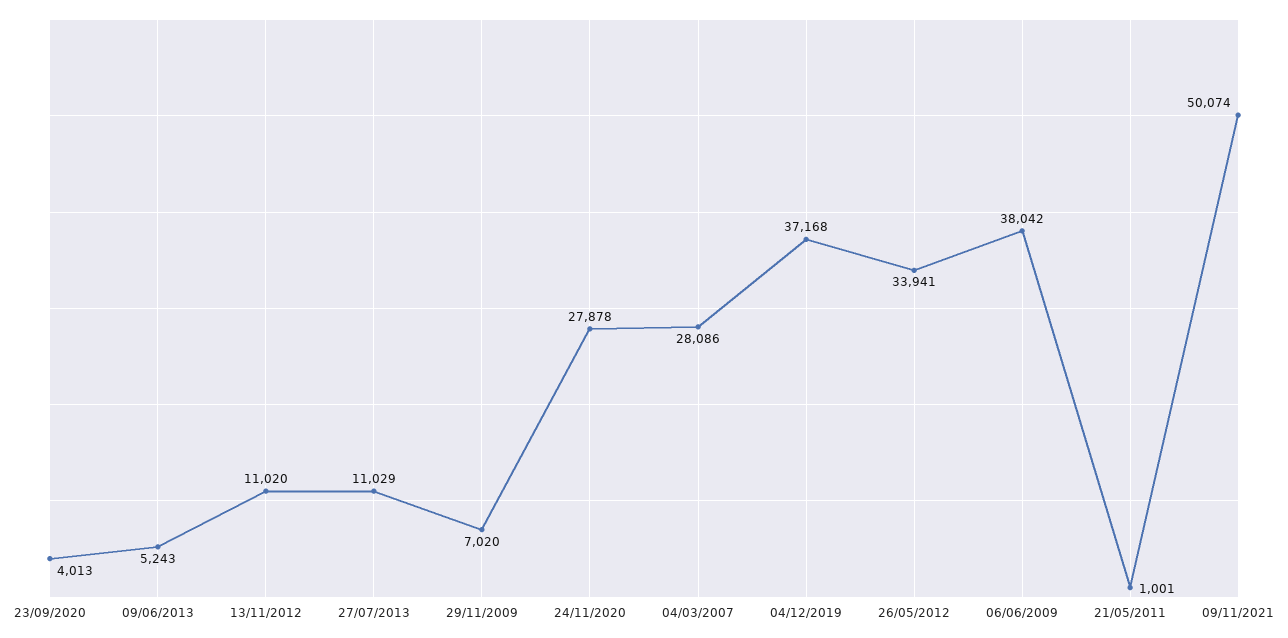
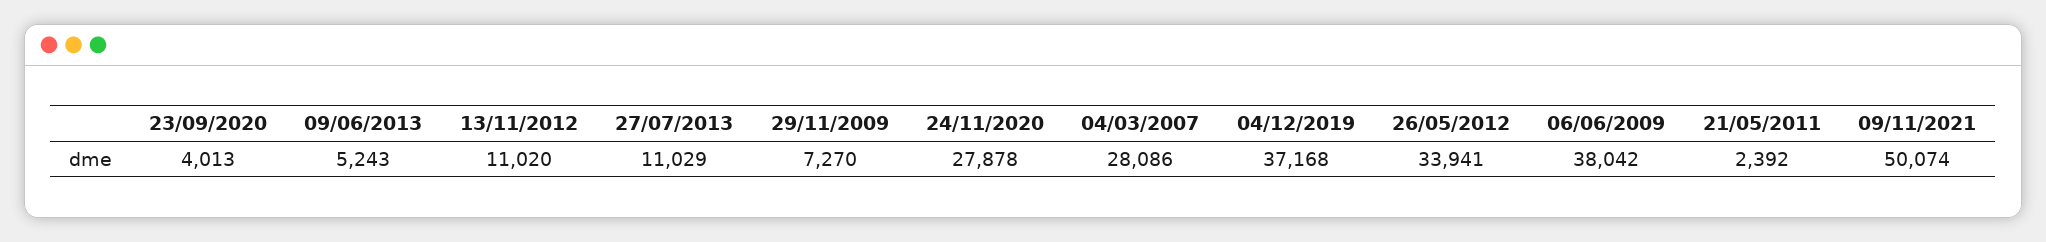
  {
    "23/09/2020": 4013,
    "09/06/2013": 5243,
    "13/11/2012": 11020,
    "27/07/2013": 11029,
-   "29/11/2009": 7020,
+   "29/11/2009": 7270,
    "24/11/2020": 27878,
    "04/03/2007": 28086,
    "04/12/2019": 37168,
    "26/05/2012": 33941,
    "06/06/2009": 38042,
-   "21/05/2011": 1001,
+   "21/05/2011": 2392,
    "09/11/2021": 50074
  }

